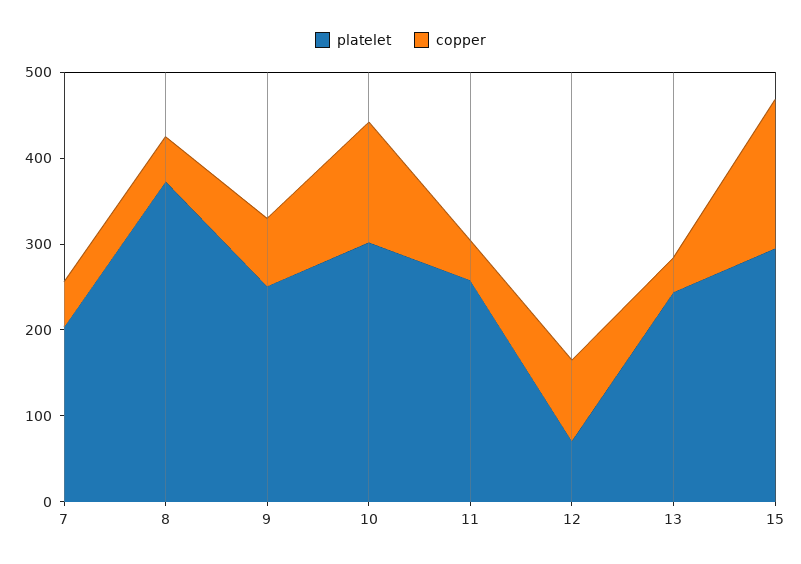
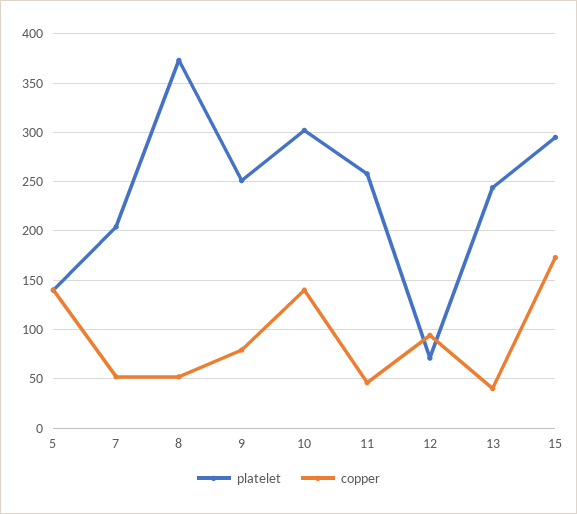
  {
    "platelet": {
      "7": 200,
      "8": 370,
      "9": 250,
      "10": 300,
      "11": 260,
      "12": 70,
      "13": 240,
-     "15": 300
+     "15": 300,
+     "5": 140
    },
    "copper": {
      "7": 50,
      "8": 50,
      "9": 80,
      "10": 140,
      "11": 50,
      "12": 90,
      "13": 40,
-     "15": 170
+     "15": 170,
+     "5": 140
    }
  }

